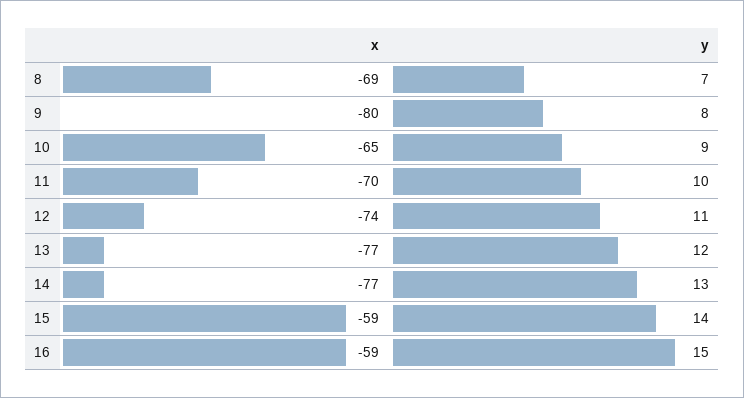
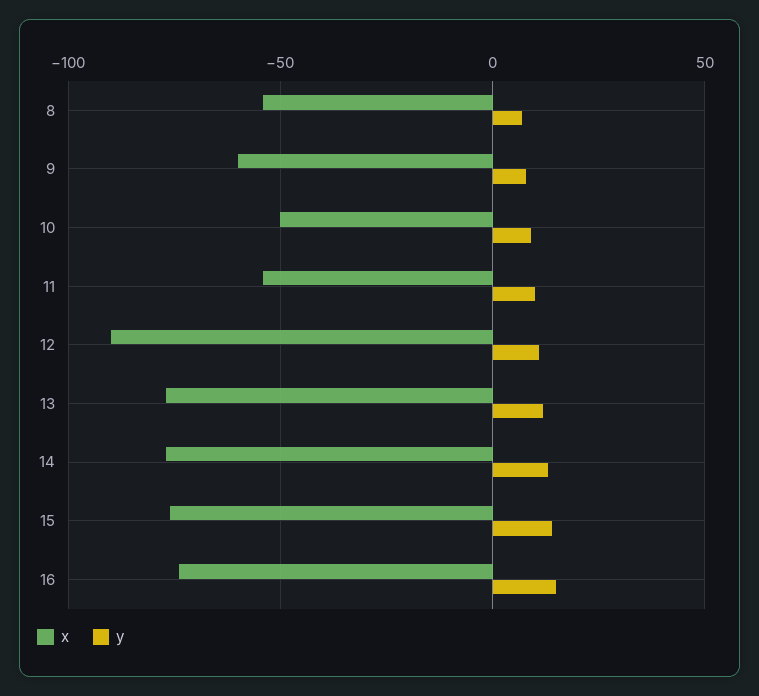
  {
    "x": {
-     "8": -69,
+     "8": -55,
-     "9": -80,
+     "9": -60,
-     "10": -65,
+     "10": -50,
-     "11": -70,
+     "11": -55,
-     "12": -74,
+     "12": -90,
      "13": -77,
      "14": -77,
-     "15": -59,
+     "15": -75,
-     "16": -59
+     "16": -75
    },
    "y": {
      "8": 7,
      "9": 8,
      "10": 9,
      "11": 10,
      "12": 11,
      "13": 12,
      "14": 13,
      "15": 14,
      "16": 15
    }
  }

